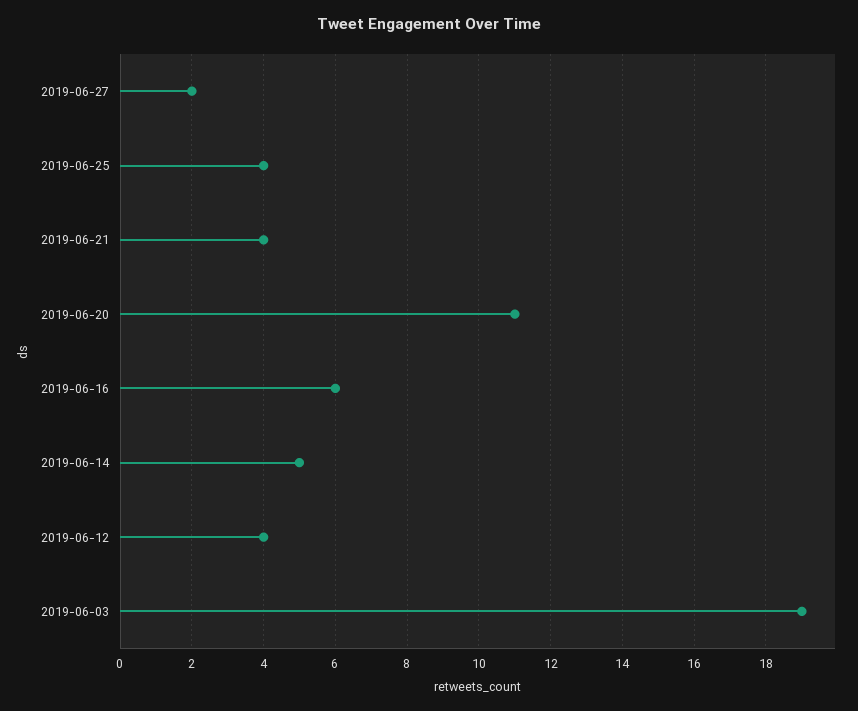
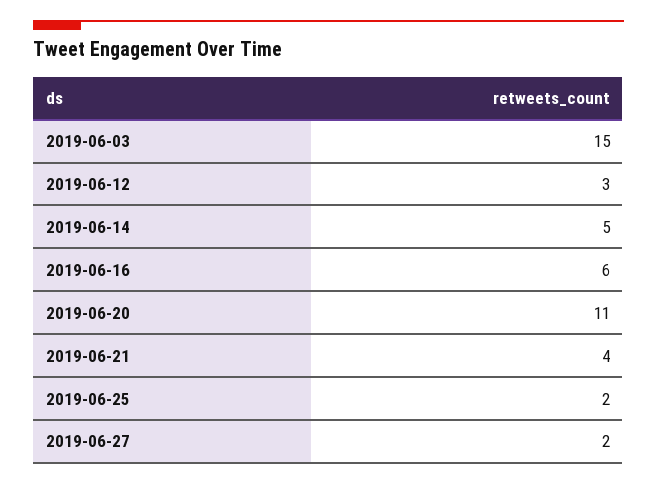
  {
    "2019-06-27": 2,
-   "2019-06-25": 4,
+   "2019-06-25": 2,
    "2019-06-21": 4,
    "2019-06-20": 11,
    "2019-06-16": 6,
    "2019-06-14": 5,
-   "2019-06-12": 4,
+   "2019-06-12": 3,
-   "2019-06-03": 19
+   "2019-06-03": 15
  }

